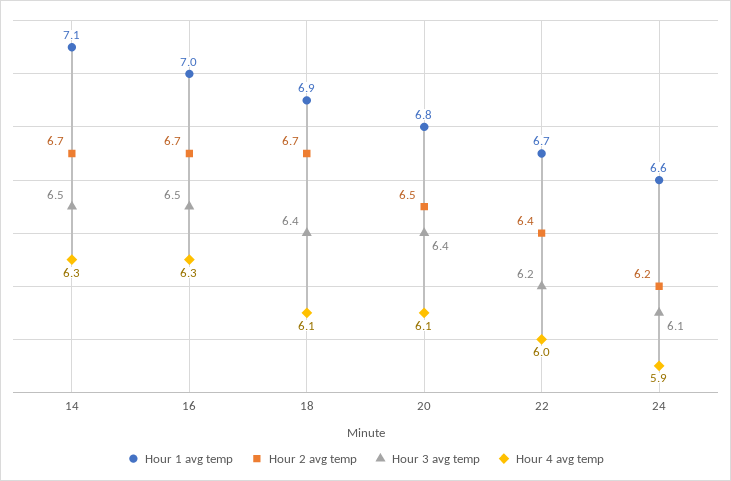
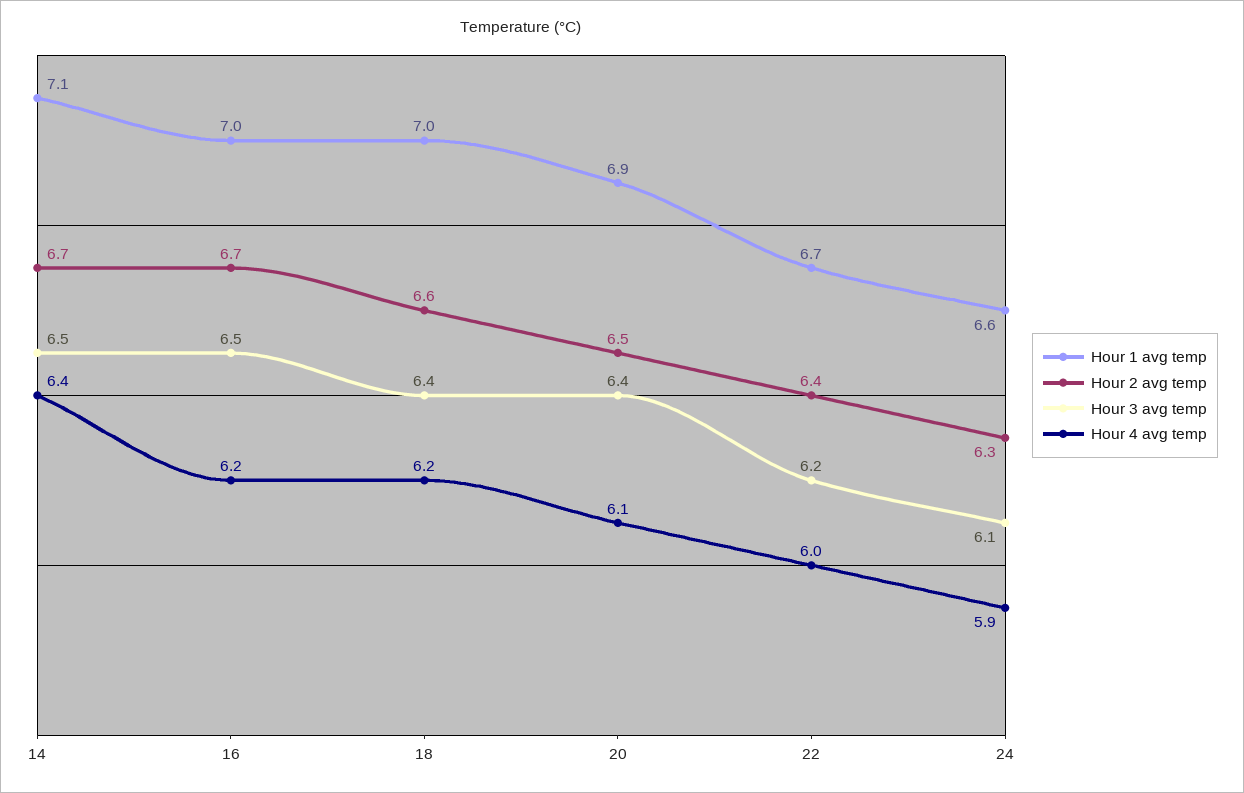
  {
    "Hour 1 avg temp": {
      "14": 7.1,
      "16": 7,
-     "18": 6.9,
+     "18": 7,
-     "20": 6.8,
+     "20": 6.9,
      "22": 6.7,
      "24": 6.6
    },
    "Hour 2 avg temp": {
      "14": 6.7,
      "16": 6.7,
-     "18": 6.7,
+     "18": 6.6,
      "20": 6.5,
      "22": 6.4,
-     "24": 6.2
+     "24": 6.3
    },
    "Hour 3 avg temp": {
      "14": 6.5,
      "16": 6.5,
      "18": 6.4,
      "20": 6.4,
      "22": 6.2,
      "24": 6.1
    },
    "Hour 4 avg temp": {
-     "14": 6.3,
+     "14": 6.4,
-     "16": 6.3,
+     "16": 6.2,
-     "18": 6.1,
+     "18": 6.2,
      "20": 6.1,
      "22": 6,
      "24": 5.9
    }
  }

